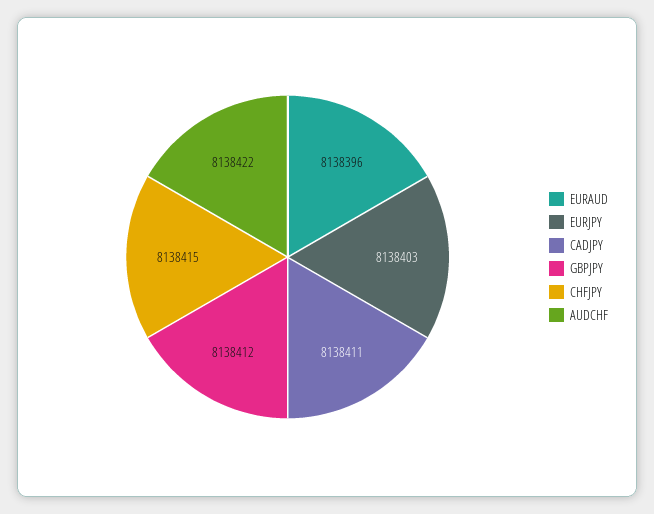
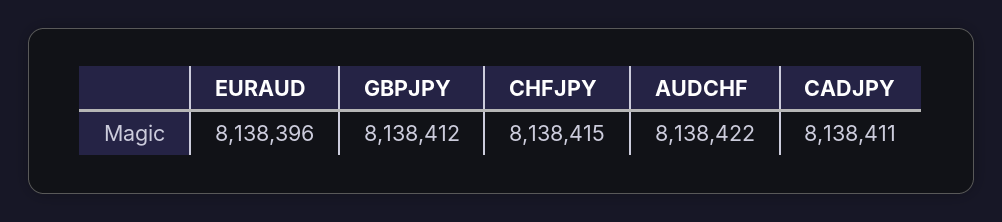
  {
    "EURAUD": 8138396,
-   "EURJPY": 8138403,
    "CADJPY": 8138411,
    "GBPJPY": 8138412,
    "CHFJPY": 8138415,
    "AUDCHF": 8138422
  }

